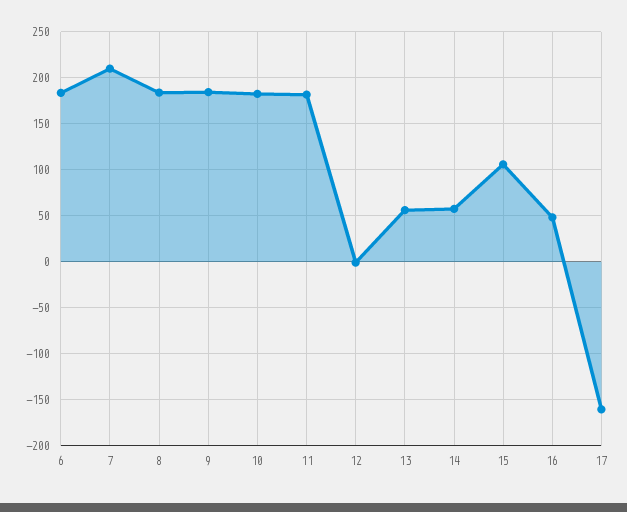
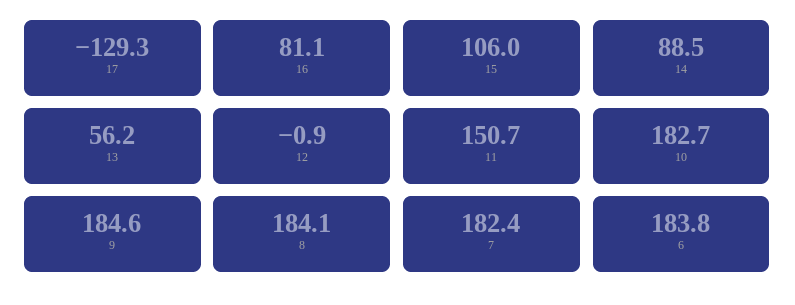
  {
    "6": 183.8,
-   "7": 210,
+   "7": 182.4,
    "8": 184.1,
    "9": 184.6,
    "10": 182.7,
-   "11": 180,
+   "11": 150.7,
    "12": -0.9,
    "13": 56.2,
-   "14": 60,
+   "14": 88.5,
    "15": 106,
-   "16": 50,
+   "16": 81.1,
-   "17": -160
+   "17": -129.3
  }

